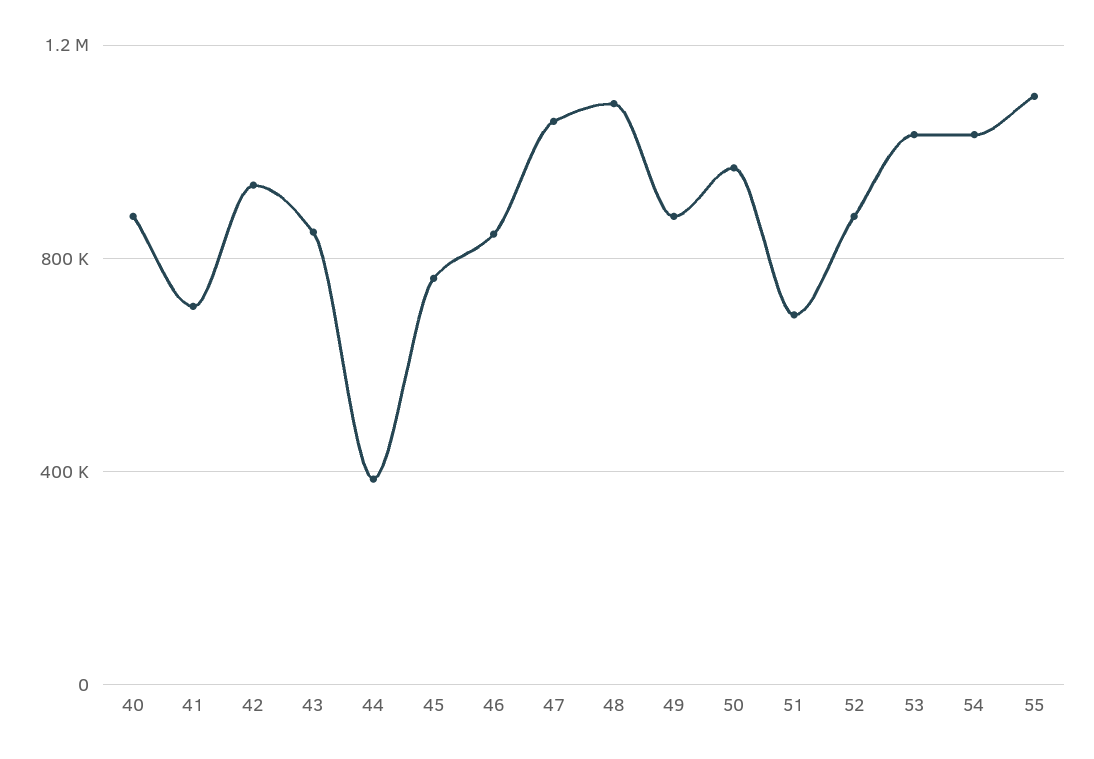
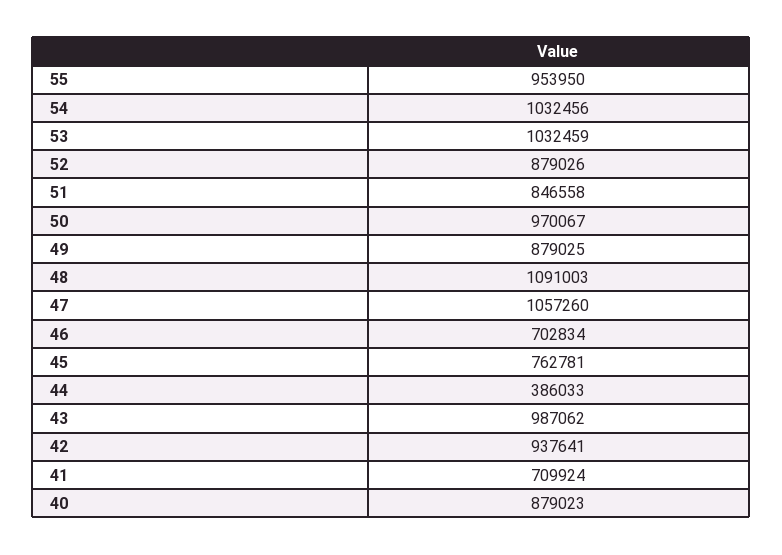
  {
    "40": 879023,
    "41": 709924,
    "42": 937641,
-   "43": 850000,
+   "43": 987062,
    "44": 386033,
    "45": 762781,
-   "46": 850000,
+   "46": 702834,
    "47": 1057260,
    "48": 1091003,
    "49": 879025,
    "50": 970067,
-   "51": 700000,
+   "51": 846558,
    "52": 879026,
    "53": 1032459,
    "54": 1032456,
-   "55": 1100000
+   "55": 953950
  }

